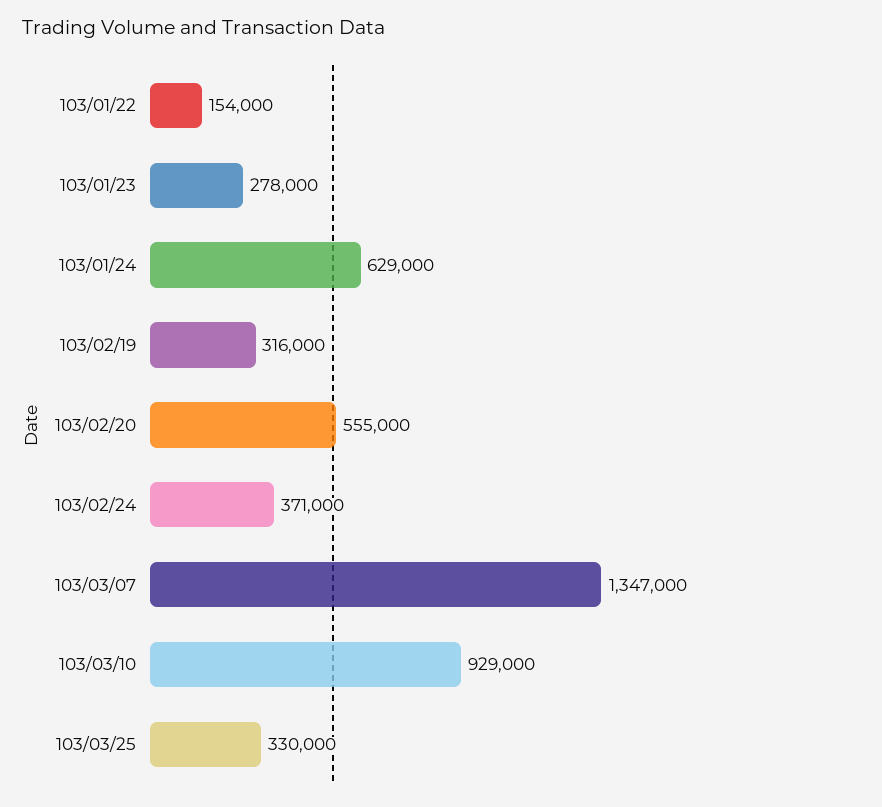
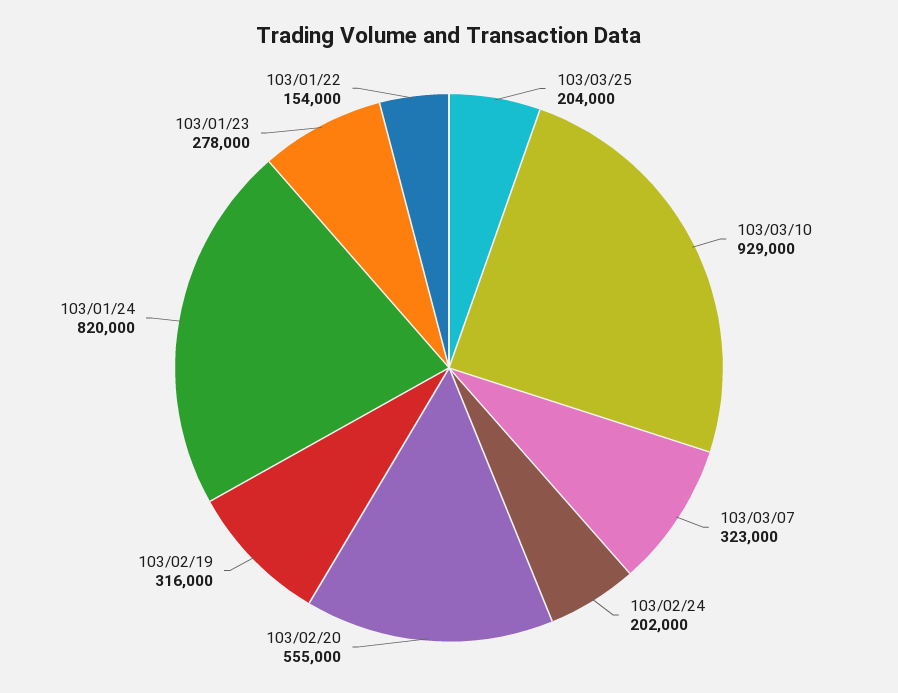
  {
    "103/01/22": 154000,
    "103/01/23": 278000,
-   "103/01/24": 629000,
+   "103/01/24": 820000,
    "103/02/19": 316000,
    "103/02/20": 555000,
-   "103/02/24": 371000,
+   "103/02/24": 202000,
-   "103/03/07": 1347000,
+   "103/03/07": 323000,
    "103/03/10": 929000,
-   "103/03/25": 330000
+   "103/03/25": 204000
  }

